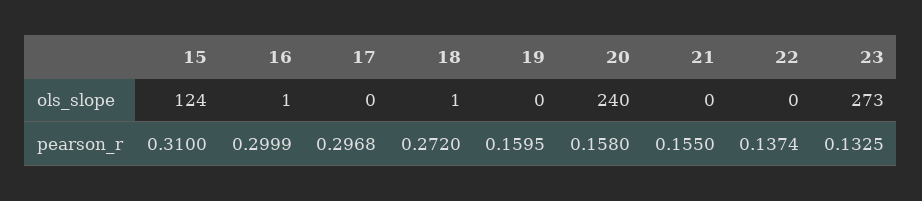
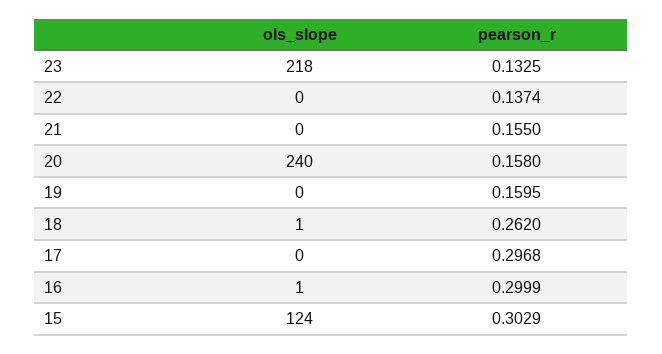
  {
    "15": {
      "ols_slope": 124,
-     "pearson_r": 0.31
+     "pearson_r": 0.3029
    },
    "16": {
      "ols_slope": 1,
      "pearson_r": 0.2999
    },
    "17": {
      "ols_slope": 0,
      "pearson_r": 0.2968
    },
    "18": {
      "ols_slope": 1,
-     "pearson_r": 0.272
+     "pearson_r": 0.262
    },
    "19": {
      "ols_slope": 0,
      "pearson_r": 0.1595
    },
    "20": {
      "ols_slope": 240,
      "pearson_r": 0.158
    },
    "21": {
      "ols_slope": 0,
      "pearson_r": 0.155
    },
    "22": {
      "ols_slope": 0,
      "pearson_r": 0.1374
    },
    "23": {
-     "ols_slope": 273,
+     "ols_slope": 218,
      "pearson_r": 0.1325
    }
  }

